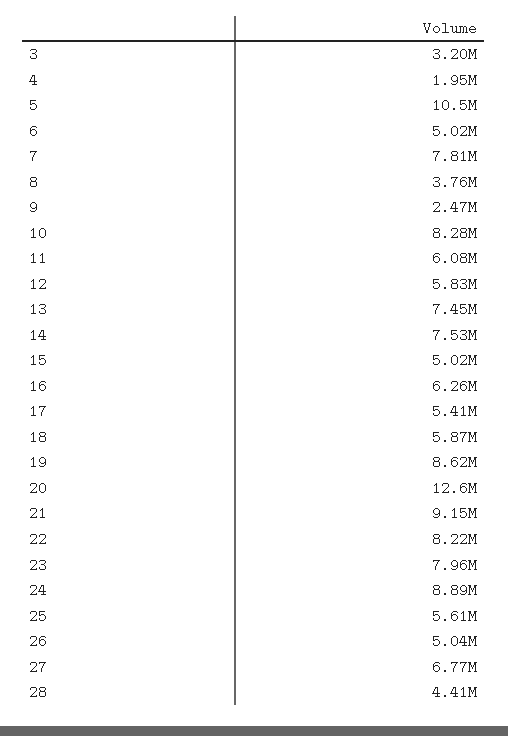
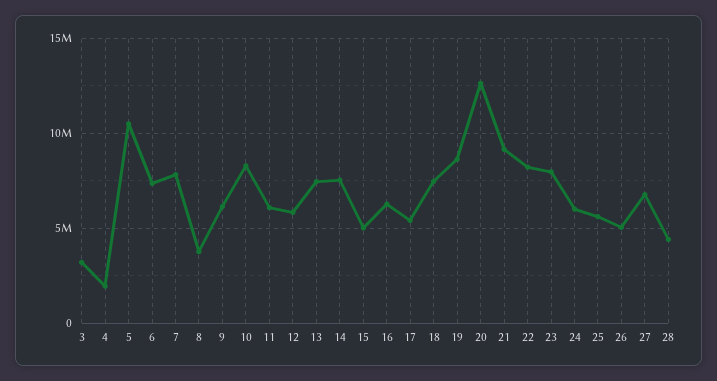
  {
    "3": 3200000,
    "4": 1950000,
    "5": 10500000,
-   "6": 5020000,
+   "6": 7500000,
    "7": 7810000,
    "8": 3760000,
-   "9": 2470000,
+   "9": 6000000,
    "10": 8280000,
    "11": 6080000,
    "12": 5830000,
    "13": 7450000,
    "14": 7530000,
    "15": 5020000,
    "16": 6260000,
    "17": 5410000,
-   "18": 5870000,
+   "18": 7500000,
    "19": 8620000,
    "20": 12600000,
    "21": 9150000,
    "22": 8220000,
    "23": 7960000,
-   "24": 8890000,
+   "24": 6000000,
    "25": 5610000,
    "26": 5040000,
    "27": 6770000,
    "28": 4410000
  }

